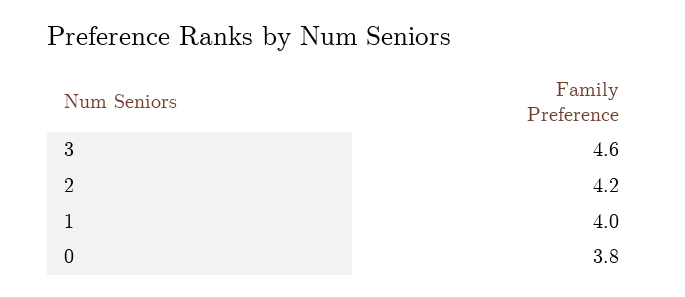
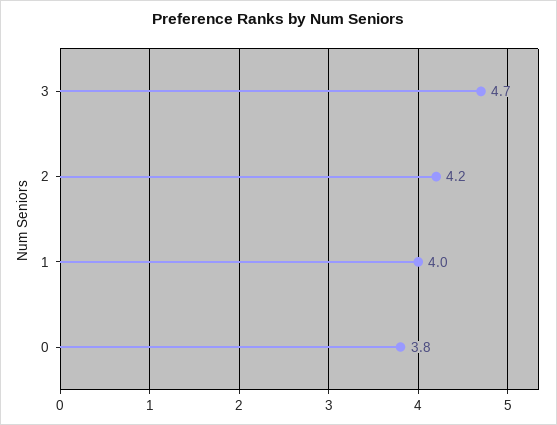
  {
-   "3": 4.6,
+   "3": 4.7,
    "2": 4.2,
    "1": 4,
    "0": 3.8
  }

